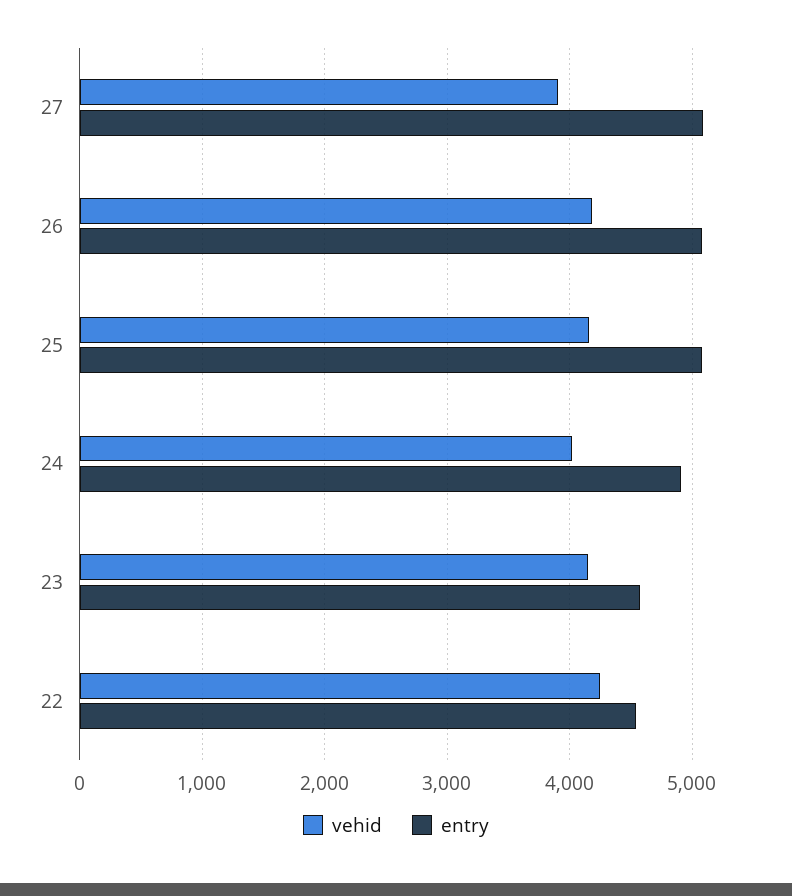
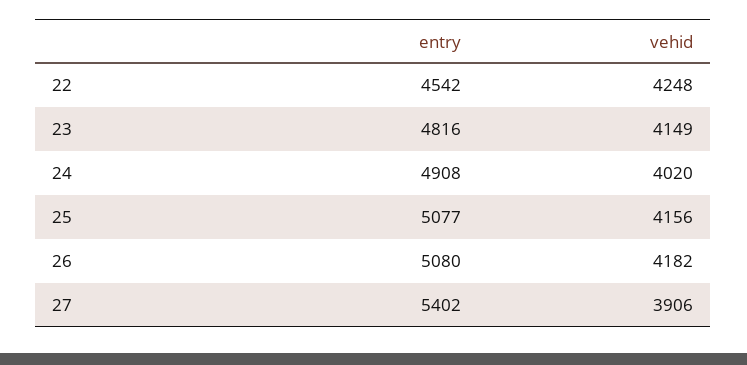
  {
    "vehid": {
      "27": 3906,
      "26": 4182,
      "25": 4156,
      "24": 4020,
      "23": 4149,
      "22": 4248
    },
    "entry": {
-     "27": 5100,
+     "27": 5402,
      "26": 5080,
      "25": 5077,
      "24": 4908,
-     "23": 4600,
+     "23": 4816,
      "22": 4542
    }
  }

